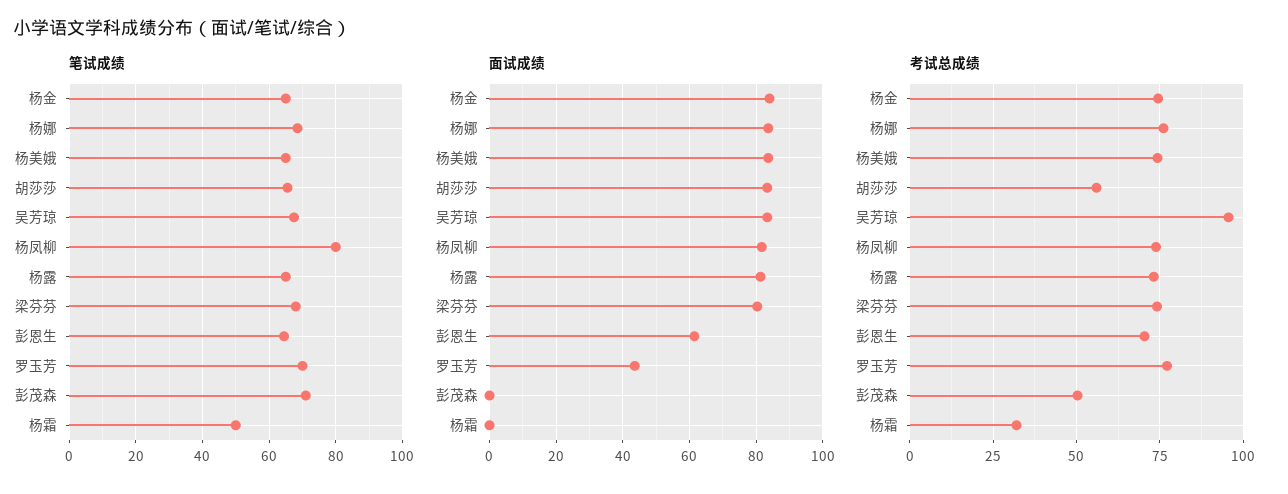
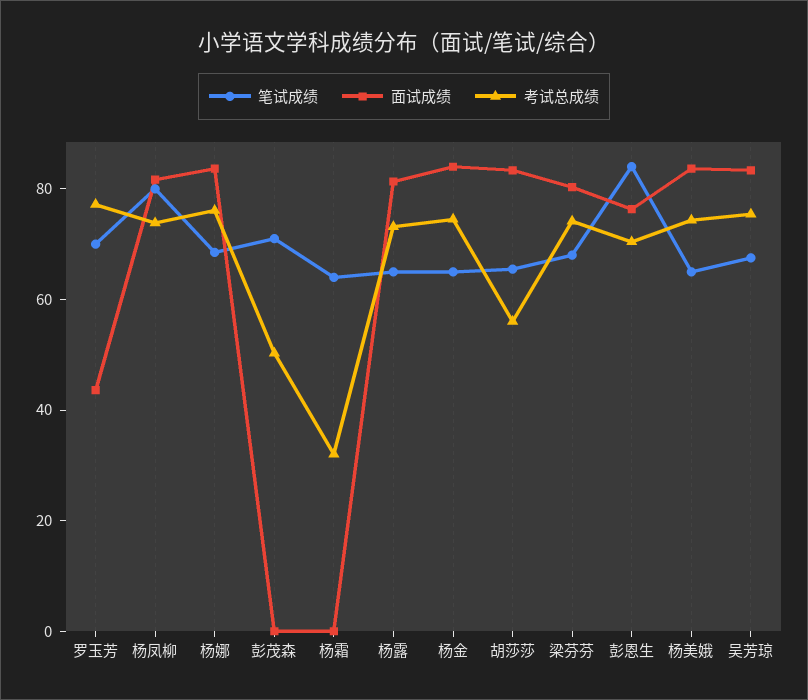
  {
    "笔试成绩": {
      "杨金": 66,
      "杨娜": 68,
      "杨美娥": 66,
      "胡莎莎": 66,
      "吴芳琼": 68,
      "杨凤柳": 80,
      "杨露": 66,
      "梁芬芬": 68,
-     "彭恩生": 64,
+     "彭恩生": 85,
      "罗玉芳": 70,
      "彭茂森": 72,
-     "杨霜": 50
+     "杨霜": 65
    },
    "面试成绩": {
      "杨金": 84,
      "杨娜": 84,
      "杨美娥": 84,
      "胡莎莎": 84,
      "吴芳琼": 84,
      "杨凤柳": 82,
      "杨露": 82,
      "梁芬芬": 80,
-     "彭恩生": 62,
+     "彭恩生": 75,
      "罗玉芳": 44,
      "彭茂森": 0,
      "杨霜": 0
    },
    "考试总成绩": {
      "杨金": 75,
      "杨娜": 75,
      "杨美娥": 75,
      "胡莎莎": 55,
-     "吴芳琼": 95,
+     "吴芳琼": 75,
      "杨凤柳": 75,
      "杨露": 72.5,
      "梁芬芬": 75,
      "彭恩生": 70,
      "罗玉芳": 77.5,
      "彭茂森": 50,
      "杨霜": 32.5
    }
  }

